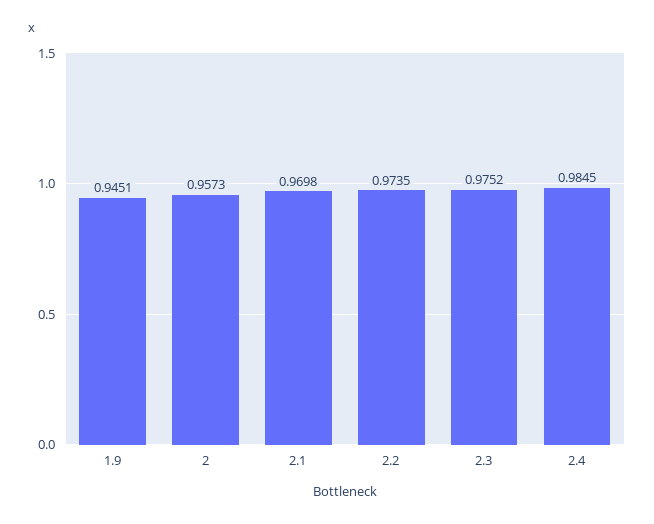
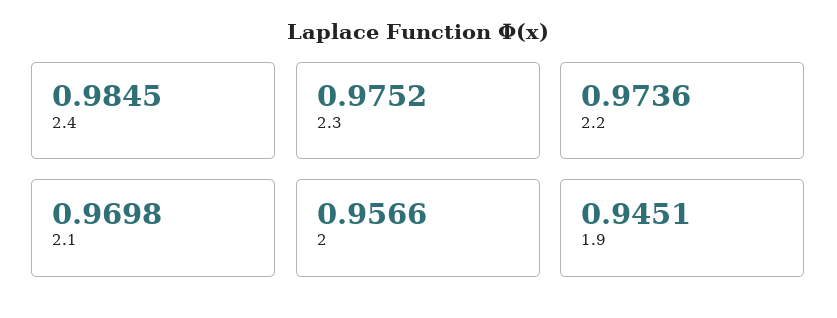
  {
    "1.9": 0.9451,
-   "2": 0.9573,
+   "2": 0.9566,
    "2.1": 0.9698,
-   "2.2": 0.9735,
+   "2.2": 0.9736,
    "2.3": 0.9752,
    "2.4": 0.9845
  }

